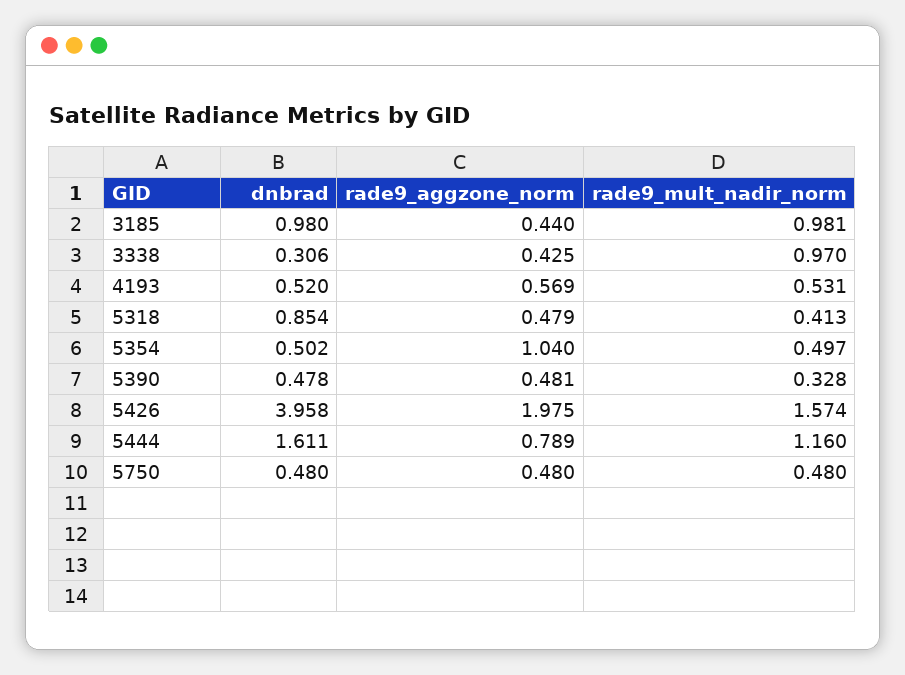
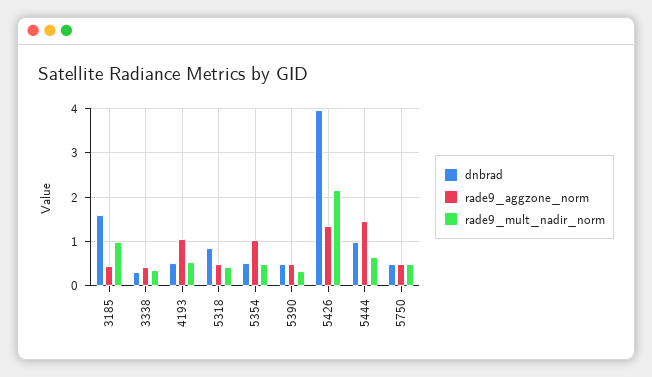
  {
    "dnbrad": {
-     "3185": 0.98,
+     "3185": 1.6,
      "3338": 0.306,
      "4193": 0.52,
      "5318": 0.854,
      "5354": 0.502,
      "5390": 0.478,
      "5426": 3.958,
-     "5444": 1.611,
+     "5444": 1,
      "5750": 0.48
    },
    "rade9_aggzone_norm": {
      "3185": 0.44,
      "3338": 0.425,
-     "4193": 0.569,
+     "4193": 1,
      "5318": 0.479,
      "5354": 1.04,
      "5390": 0.481,
-     "5426": 1.975,
+     "5426": 1.4,
-     "5444": 0.789,
+     "5444": 1.4,
      "5750": 0.48
    },
    "rade9_mult_nadir_norm": {
      "3185": 0.981,
-     "3338": 0.97,
+     "3338": 0.4,
      "4193": 0.531,
      "5318": 0.413,
      "5354": 0.497,
      "5390": 0.328,
-     "5426": 1.574,
+     "5426": 2.2,
-     "5444": 1.16,
+     "5444": 0.6,
      "5750": 0.48
    }
  }

